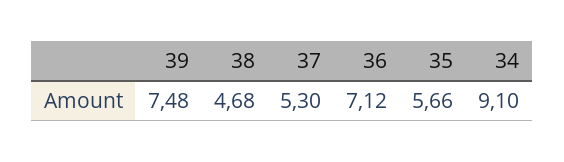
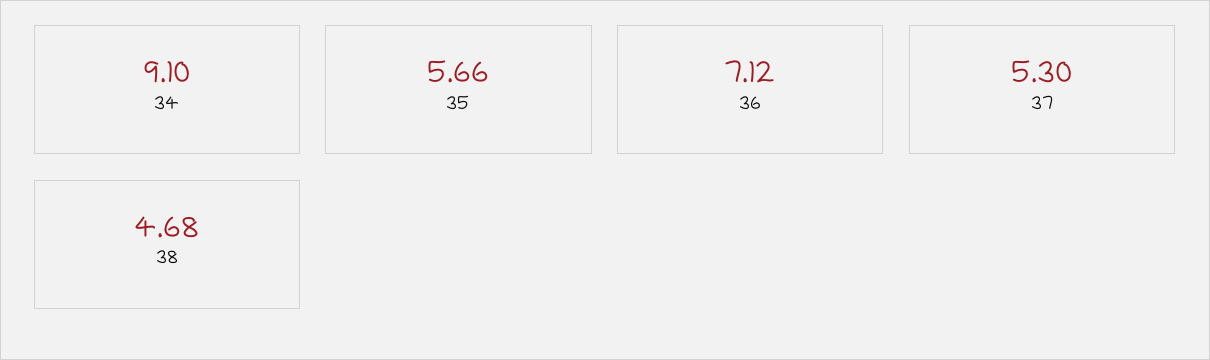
  {
-   "39": 7.48,
    "38": 4.68,
    "37": 5.3,
    "36": 7.12,
    "35": 5.66,
    "34": 9.1
  }

